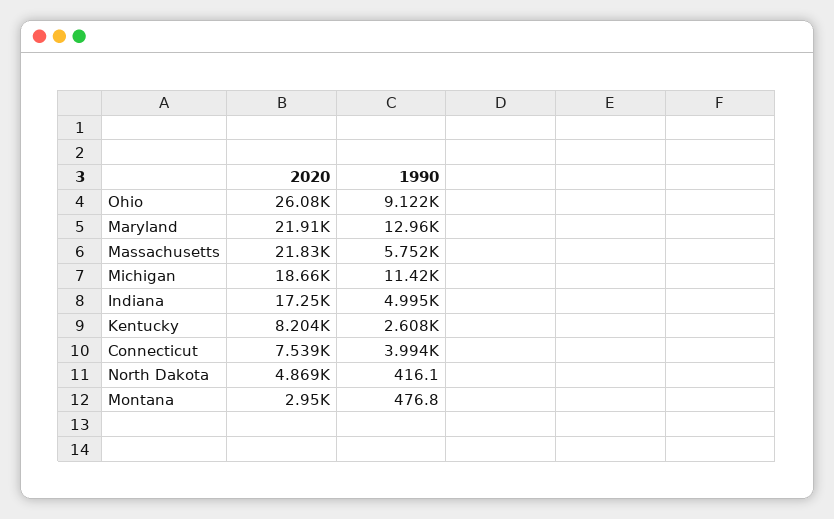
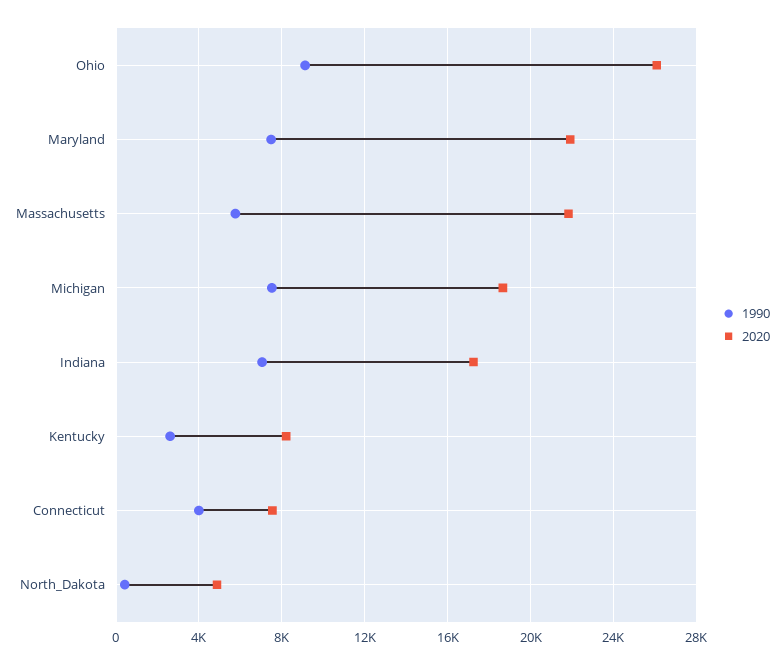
  {
    "2020": {
      "Ohio": 26080,
      "Maryland": 21910,
      "Massachusetts": 21830,
      "Michigan": 18660,
      "Indiana": 17250,
      "Kentucky": 8204,
      "Connecticut": 7539,
-     "North Dakota": 4869,
+     "North Dakota": 4869
-     "Montana": 2950
    },
    "1990": {
      "Ohio": 9122,
-     "Maryland": 12960,
+     "Maryland": 7500,
      "Massachusetts": 5752,
-     "Michigan": 11420,
+     "Michigan": 7500,
-     "Indiana": 4995,
+     "Indiana": 7000,
      "Kentucky": 2608,
      "Connecticut": 3994,
-     "North Dakota": 416.1,
+     "North Dakota": 416.1
-     "Montana": 476.8
    }
  }

